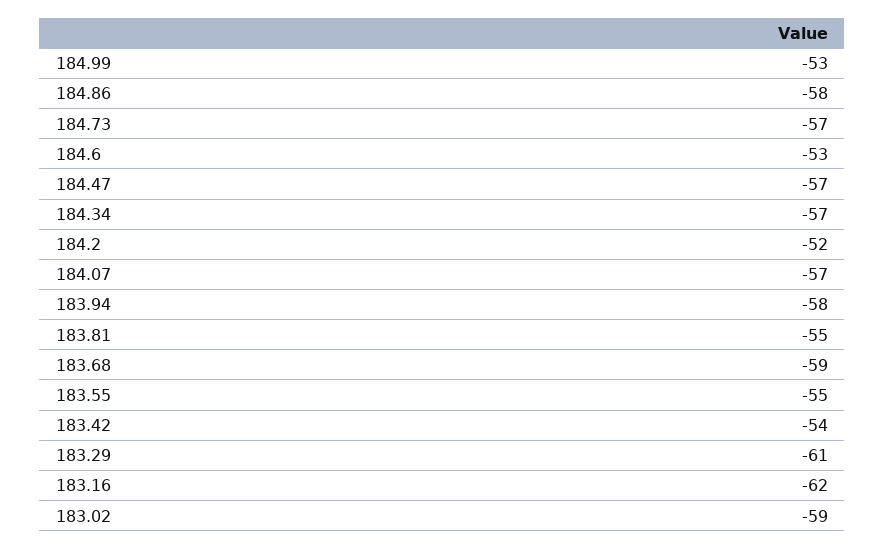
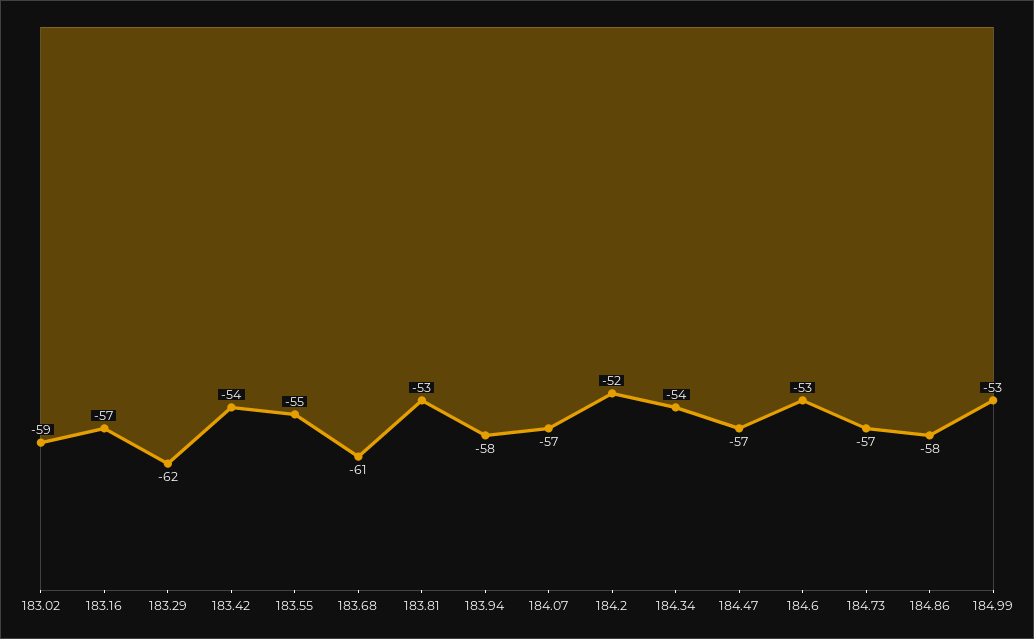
  {
    "184.99": -53,
    "184.86": -58,
    "184.73": -57,
    "184.6": -53,
    "184.47": -57,
-   "184.34": -57,
+   "184.34": -54,
    "184.2": -52,
    "184.07": -57,
    "183.94": -58,
-   "183.81": -55,
+   "183.81": -53,
-   "183.68": -59,
+   "183.68": -61,
    "183.55": -55,
    "183.42": -54,
-   "183.29": -61,
+   "183.29": -62,
-   "183.16": -62,
+   "183.16": -57,
    "183.02": -59
  }

